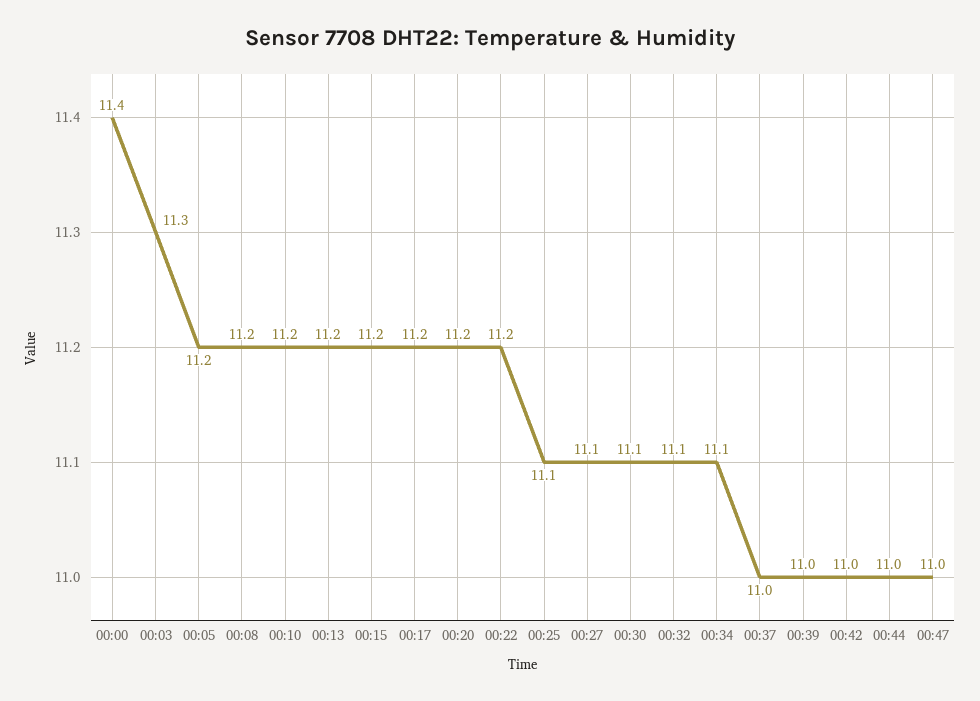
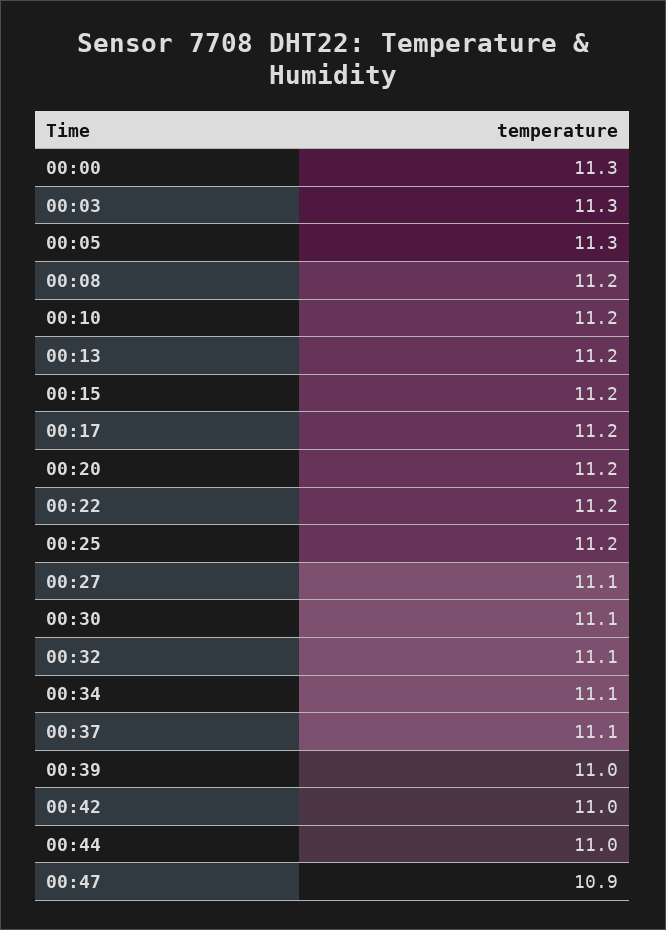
  {
-   "00:00": 11.4,
+   "00:00": 11.3,
    "00:03": 11.3,
-   "00:05": 11.2,
+   "00:05": 11.3,
    "00:08": 11.2,
    "00:10": 11.2,
    "00:13": 11.2,
    "00:15": 11.2,
    "00:17": 11.2,
    "00:20": 11.2,
    "00:22": 11.2,
-   "00:25": 11.1,
+   "00:25": 11.2,
    "00:27": 11.1,
    "00:30": 11.1,
    "00:32": 11.1,
    "00:34": 11.1,
-   "00:37": 11,
+   "00:37": 11.1,
    "00:39": 11,
    "00:42": 11,
    "00:44": 11,
-   "00:47": 11
+   "00:47": 10.9
  }

